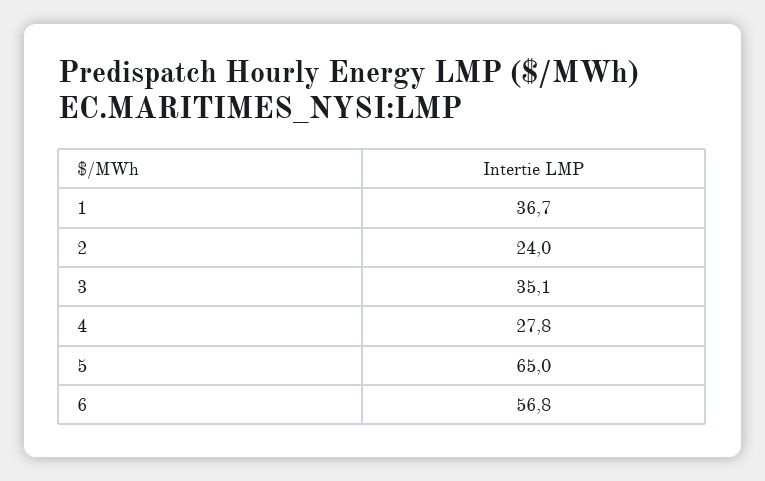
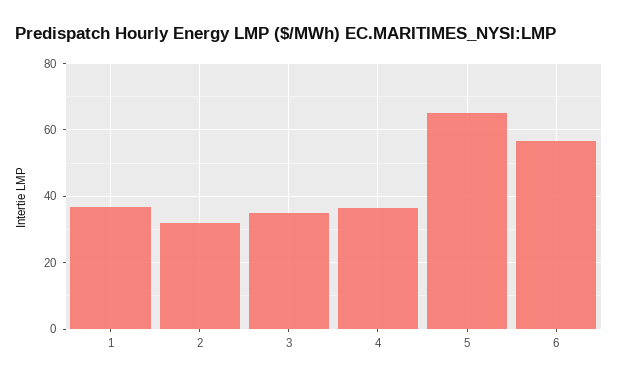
  {
    "1": 36.7,
-   "2": 24,
+   "2": 32,
    "3": 35.1,
-   "4": 27.8,
+   "4": 36,
    "5": 65,
    "6": 56.8
  }

